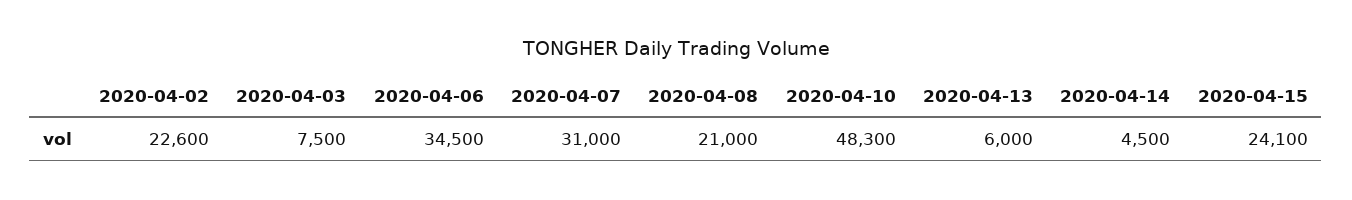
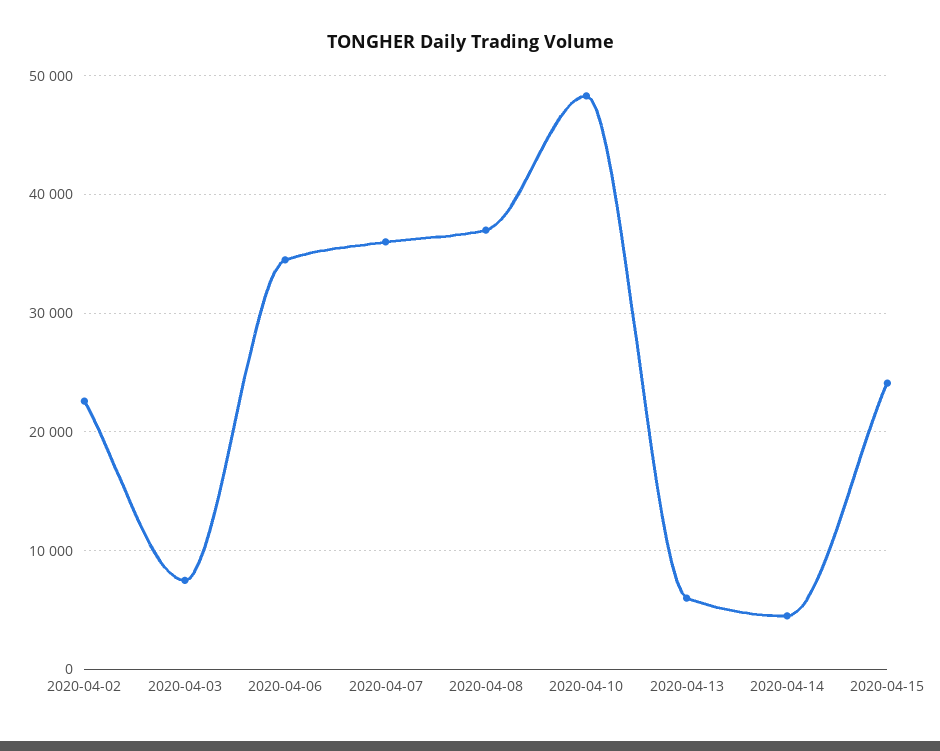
  {
    "2020-04-02": 22600,
    "2020-04-03": 7500,
    "2020-04-06": 34500,
-   "2020-04-07": 31000,
+   "2020-04-07": 36000,
-   "2020-04-08": 21000,
+   "2020-04-08": 37000,
    "2020-04-10": 48300,
    "2020-04-13": 6000,
    "2020-04-14": 4500,
    "2020-04-15": 24100
  }

